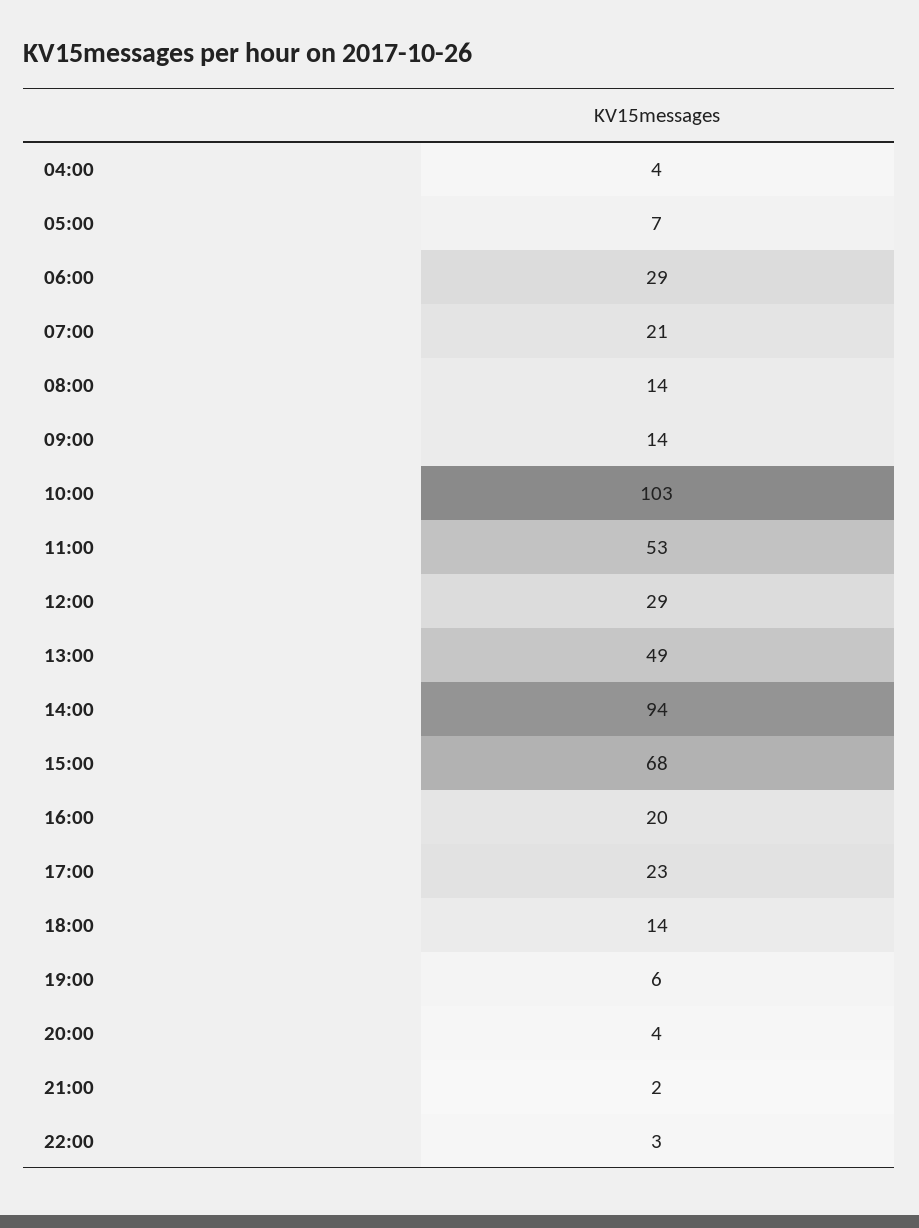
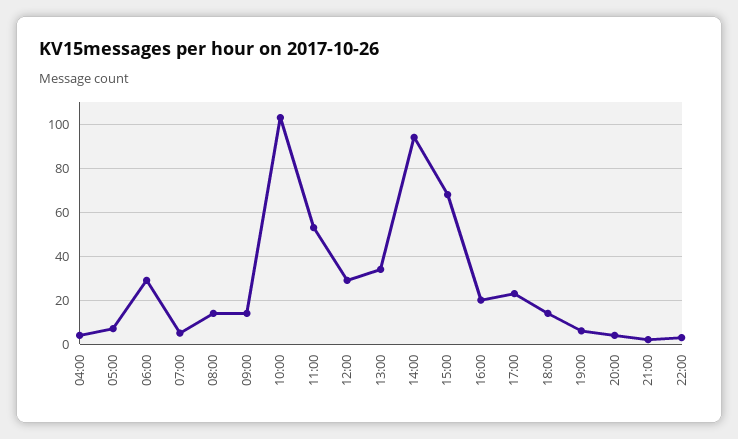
  {
    "04:00": 4,
    "05:00": 7,
    "06:00": 29,
-   "07:00": 21,
+   "07:00": 5,
    "08:00": 14,
    "09:00": 14,
    "10:00": 103,
    "11:00": 53,
    "12:00": 29,
-   "13:00": 49,
+   "13:00": 35,
    "14:00": 94,
    "15:00": 68,
    "16:00": 20,
    "17:00": 23,
    "18:00": 14,
    "19:00": 6,
    "20:00": 4,
    "21:00": 2,
    "22:00": 3
  }

